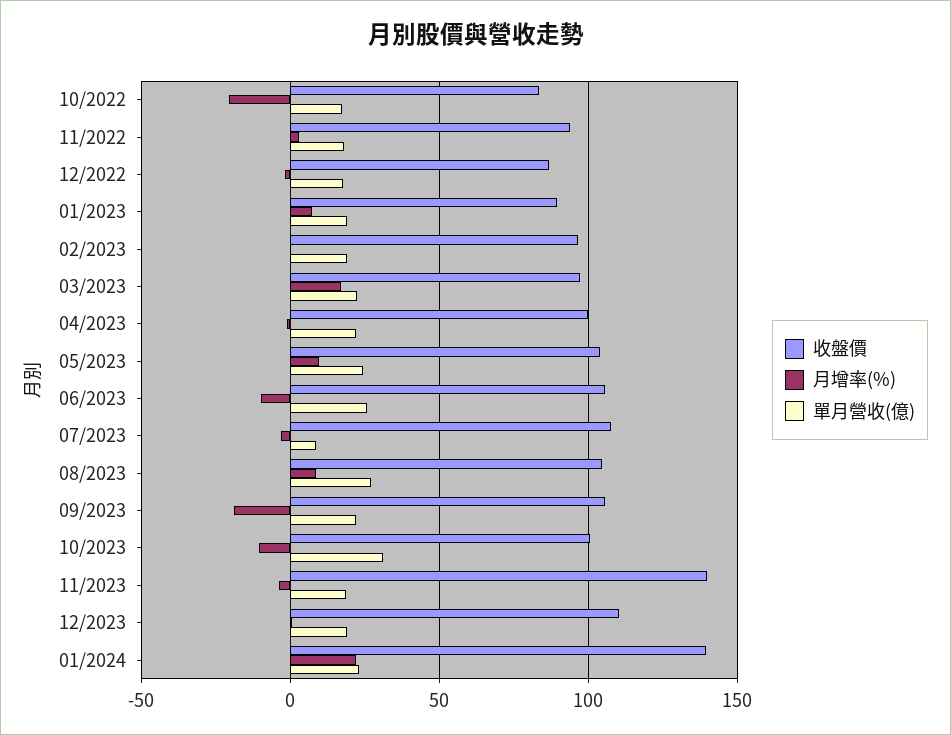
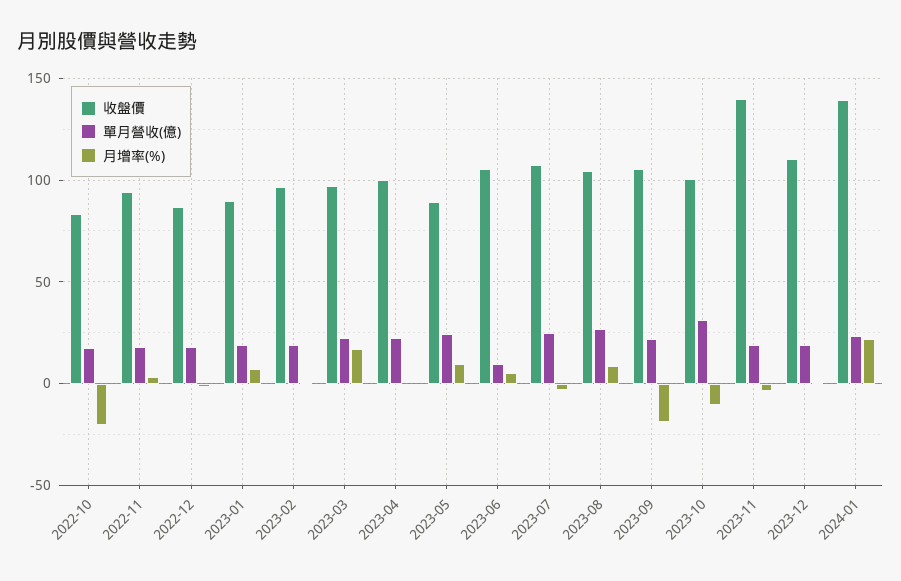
  {
    "收盤價": {
      "10/2022": 85,
      "11/2022": 95,
      "12/2022": 85,
      "01/2023": 90,
      "02/2023": 95,
      "03/2023": 95,
      "04/2023": 100,
-     "05/2023": 105,
+     "05/2023": 90,
      "06/2023": 105,
      "07/2023": 110,
      "08/2023": 105,
      "09/2023": 105,
      "10/2023": 100,
      "11/2023": 140,
      "12/2023": 110,
      "01/2024": 140
    },
    "月增率(%)": {
      "10/2022": -20,
      "11/2022": 5,
      "12/2022": 0,
      "01/2023": 5,
      "02/2023": 0,
      "03/2023": 15,
      "04/2023": 0,
      "05/2023": 10,
-     "06/2023": -10,
+     "06/2023": 5,
      "07/2023": -5,
      "08/2023": 10,
      "09/2023": -20,
      "10/2023": -10,
      "11/2023": -5,
      "12/2023": 0,
      "01/2024": 20
    },
    "單月營收(億)": {
      "10/2022": 20,
      "11/2022": 20,
      "12/2022": 20,
      "01/2023": 20,
      "02/2023": 20,
      "03/2023": 20,
      "04/2023": 20,
      "05/2023": 25,
-     "06/2023": 25,
+     "06/2023": 10,
-     "07/2023": 10,
+     "07/2023": 25,
      "08/2023": 25,
      "09/2023": 20,
      "10/2023": 30,
      "11/2023": 20,
      "12/2023": 20,
      "01/2024": 25
    }
  }

